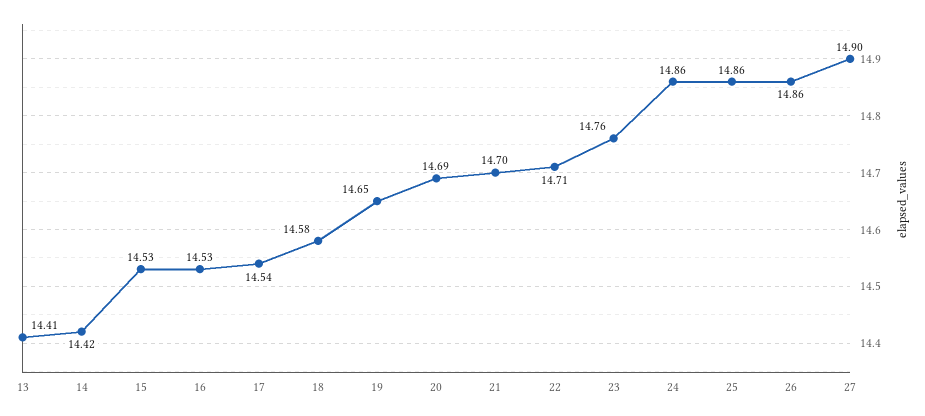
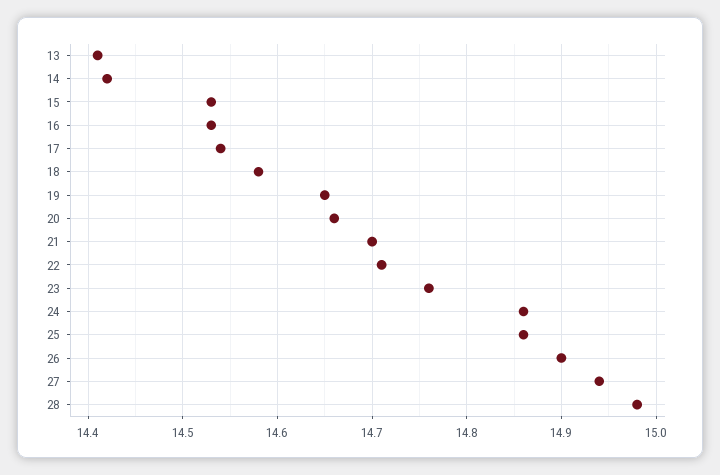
  {
    "13": 14.41,
    "14": 14.42,
    "15": 14.53,
    "16": 14.53,
    "17": 14.54,
    "18": 14.58,
    "19": 14.65,
-   "20": 14.69,
+   "20": 14.66,
    "21": 14.7,
    "22": 14.71,
    "23": 14.76,
    "24": 14.86,
    "25": 14.86,
-   "26": 14.86,
+   "26": 14.9,
-   "27": 14.9
+   "27": 14.94,
+   "28": 14.98
  }

